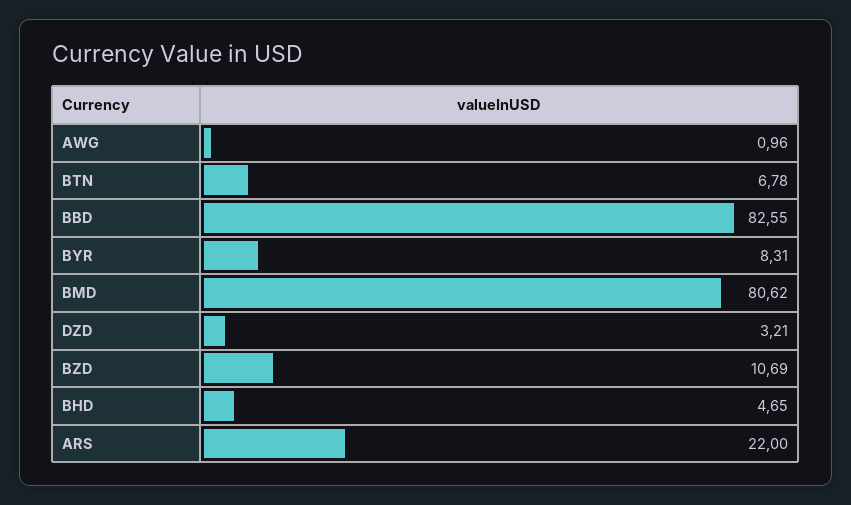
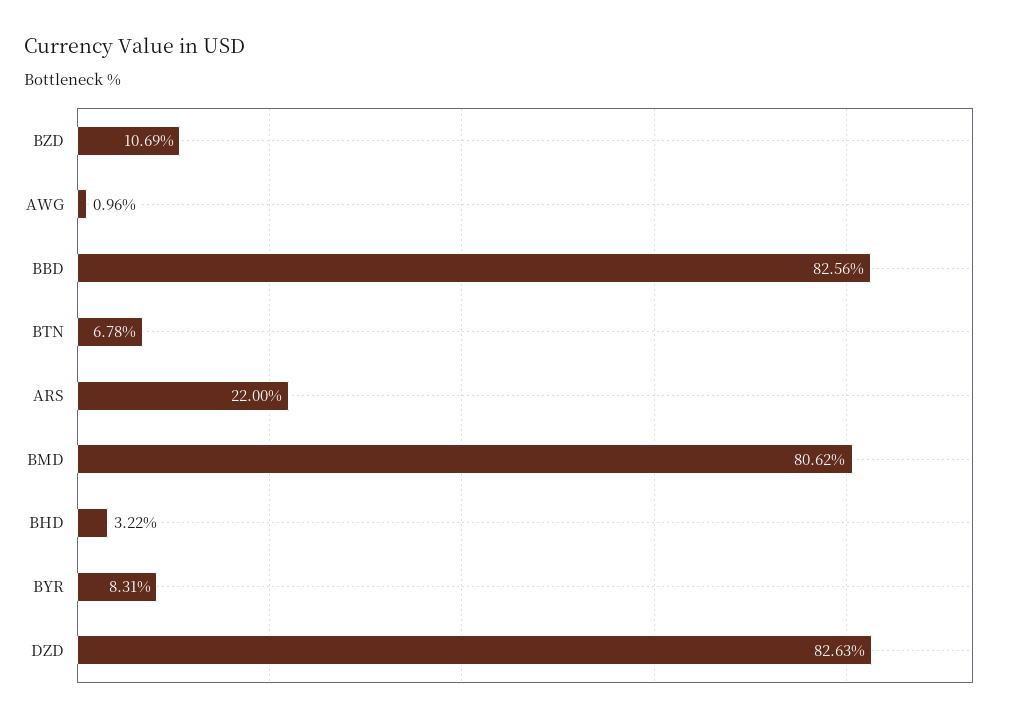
  {
    "AWG": 0.96,
    "BTN": 6.78,
-   "BBD": 82.55,
+   "BBD": 82.56,
    "BYR": 8.31,
    "BMD": 80.62,
-   "DZD": 3.21,
+   "DZD": 82.63,
    "BZD": 10.69,
-   "BHD": 4.65,
+   "BHD": 3.22,
    "ARS": 22
  }

